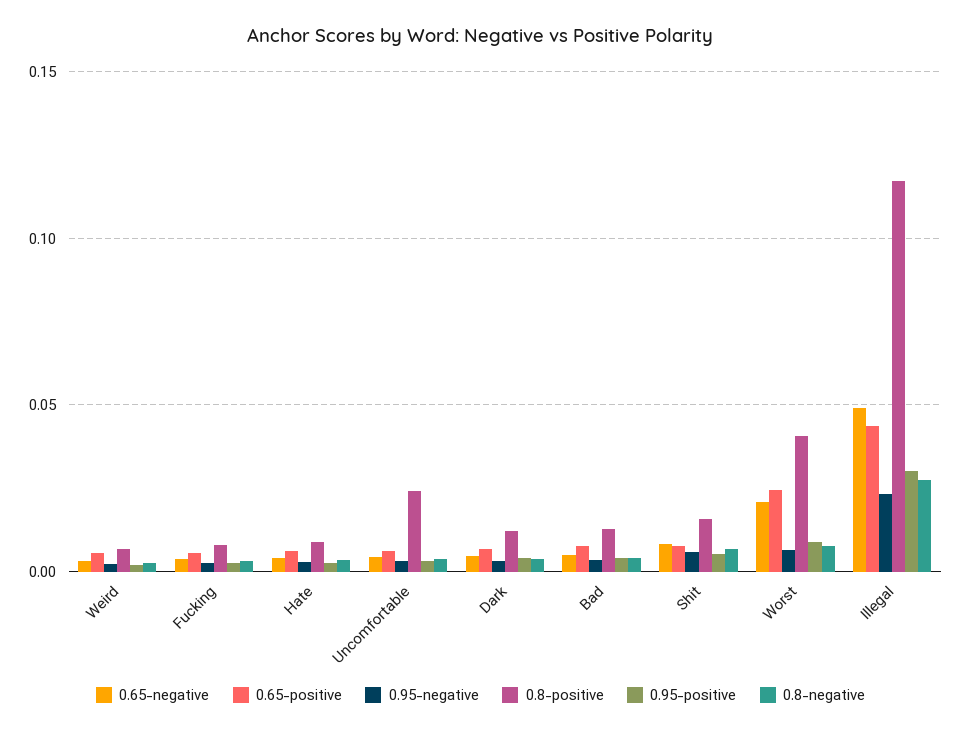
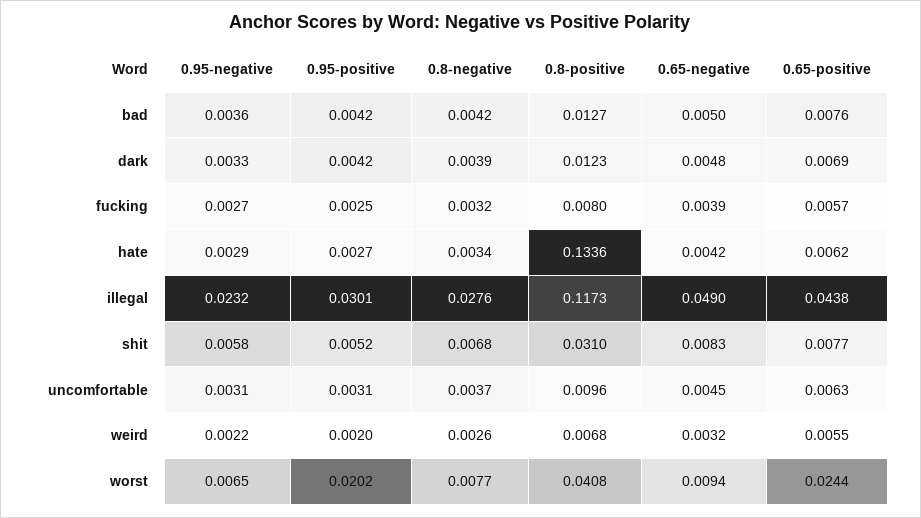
  {
    "0.65-negative": {
      "Weird": 0.0032,
      "Fucking": 0.0039,
      "Hate": 0.0042,
      "Uncomfortable": 0.0045,
      "Dark": 0.0048,
      "Bad": 0.005,
      "Shit": 0.0083,
-     "Worst": 0.02,
+     "Worst": 0.0094,
      "Illegal": 0.049
    },
    "0.65-positive": {
      "Weird": 0.0055,
      "Fucking": 0.0057,
      "Hate": 0.0062,
      "Uncomfortable": 0.0063,
      "Dark": 0.0069,
      "Bad": 0.0076,
      "Shit": 0.0077,
      "Worst": 0.0244,
      "Illegal": 0.0438
    },
    "0.95-negative": {
      "Weird": 0.0022,
      "Fucking": 0.0027,
      "Hate": 0.0029,
      "Uncomfortable": 0.0031,
      "Dark": 0.0033,
      "Bad": 0.0036,
      "Shit": 0.0058,
      "Worst": 0.0065,
      "Illegal": 0.0232
    },
    "0.8-positive": {
      "Weird": 0.0068,
      "Fucking": 0.008,
-     "Hate": 0.01,
+     "Hate": 0.1336,
-     "Uncomfortable": 0.025,
+     "Uncomfortable": 0.0096,
      "Dark": 0.0123,
      "Bad": 0.0127,
-     "Shit": 0.015,
+     "Shit": 0.031,
      "Worst": 0.0408,
      "Illegal": 0.1173
    },
    "0.95-positive": {
      "Weird": 0.002,
      "Fucking": 0.0025,
      "Hate": 0.0027,
      "Uncomfortable": 0.0031,
      "Dark": 0.0042,
      "Bad": 0.0042,
      "Shit": 0.0052,
-     "Worst": 0.01,
+     "Worst": 0.0202,
      "Illegal": 0.0301
    },
    "0.8-negative": {
      "Weird": 0.0026,
      "Fucking": 0.0032,
      "Hate": 0.0034,
      "Uncomfortable": 0.0037,
      "Dark": 0.0039,
      "Bad": 0.0042,
      "Shit": 0.0068,
      "Worst": 0.0077,
      "Illegal": 0.0276
    }
  }

